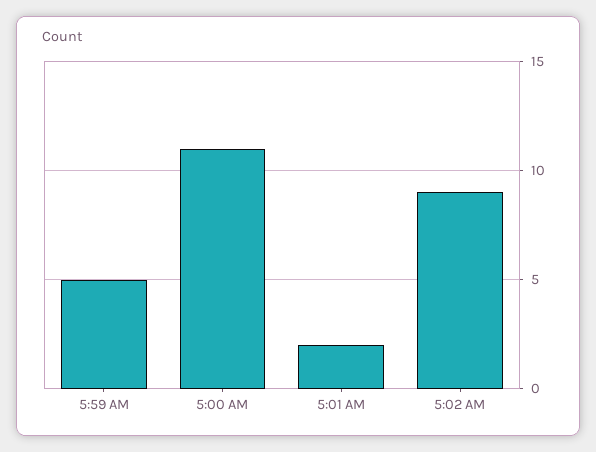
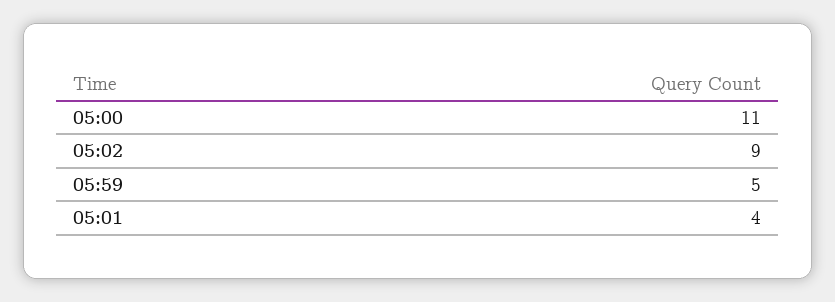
  {
    "5:59 AM": 5,
    "5:00 AM": 11,
-   "5:01 AM": 2,
+   "5:01 AM": 4,
    "5:02 AM": 9
  }

